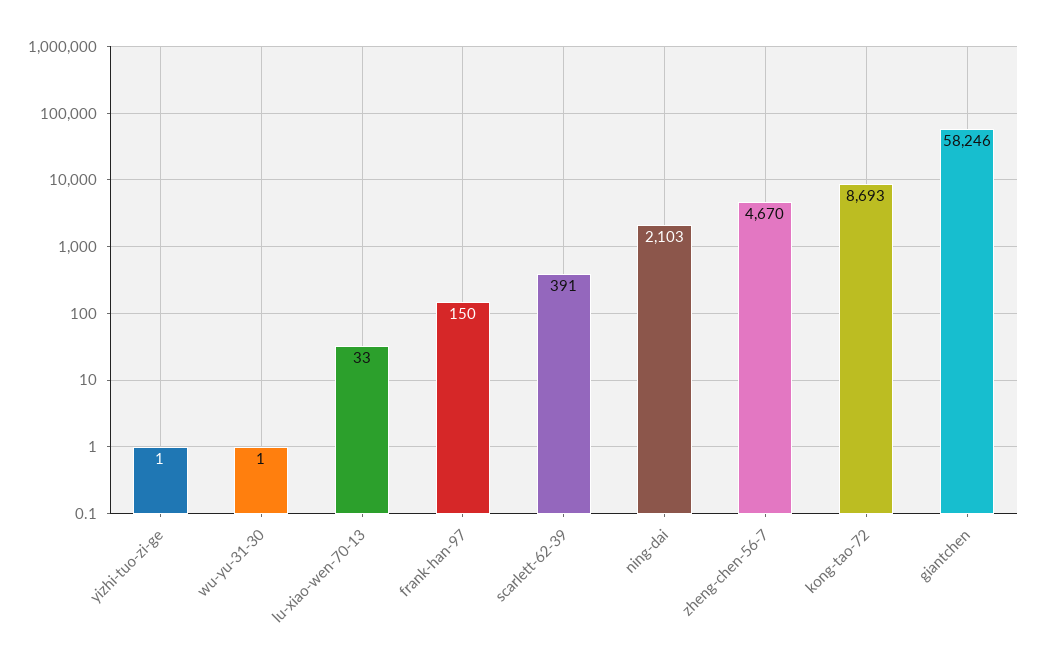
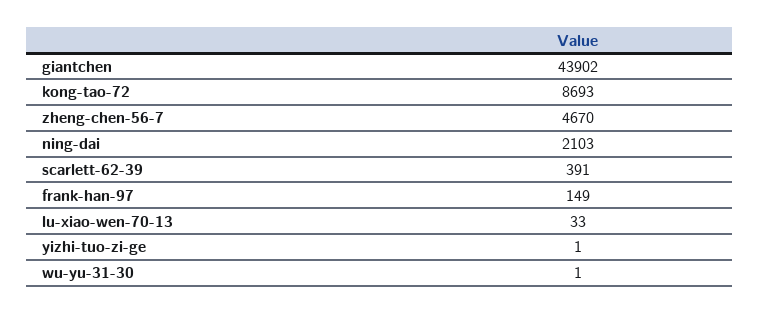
  {
    "yizhi-tuo-zi-ge": 1,
    "wu-yu-31-30": 1,
    "lu-xiao-wen-70-13": 33,
-   "frank-han-97": 150,
+   "frank-han-97": 149,
    "scarlett-62-39": 391,
    "ning-dai": 2103,
    "zheng-chen-56-7": 4670,
    "kong-tao-72": 8693,
-   "giantchen": 58246
+   "giantchen": 43902
  }

